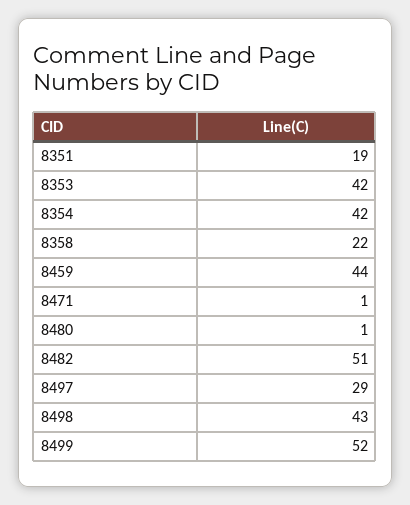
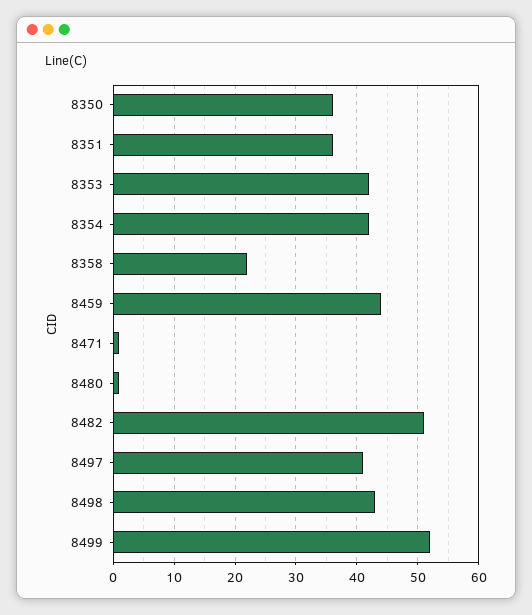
  {
-   "8351": 19,
+   "8351": 36,
    "8353": 42,
    "8354": 42,
    "8358": 22,
    "8459": 44,
    "8471": 1,
    "8480": 1,
    "8482": 51,
-   "8497": 29,
+   "8497": 41,
    "8498": 43,
-   "8499": 52
+   "8499": 52,
+   "8350": 36
  }

